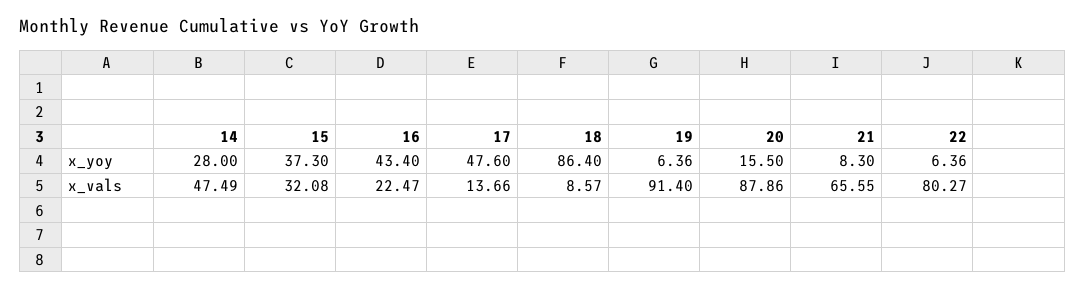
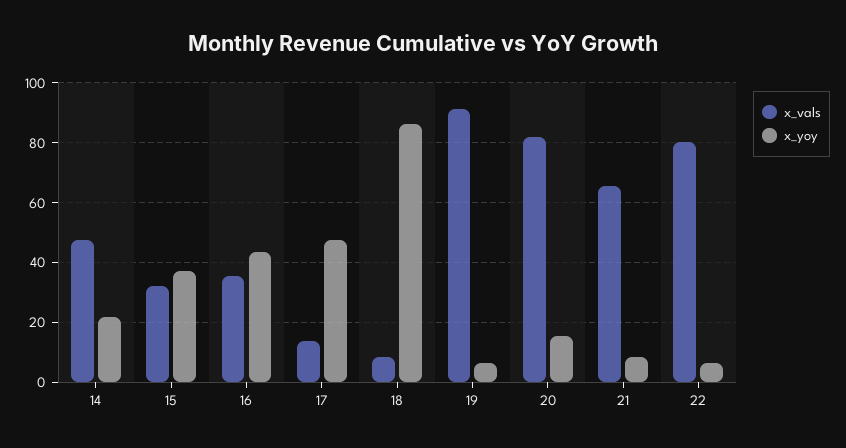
  {
    "x_yoy": {
-     "14": 28,
+     "14": 22.5,
      "15": 37.3,
      "16": 43.4,
      "17": 47.6,
      "18": 86.4,
      "19": 6.36,
      "20": 15.5,
      "21": 8.3,
      "22": 6.36
    },
    "x_vals": {
      "14": 47.49,
      "15": 32.08,
-     "16": 22.47,
+     "16": 35,
      "17": 13.66,
      "18": 8.57,
      "19": 91.4,
-     "20": 87.86,
+     "20": 82.5,
      "21": 65.55,
      "22": 80.27
    }
  }

